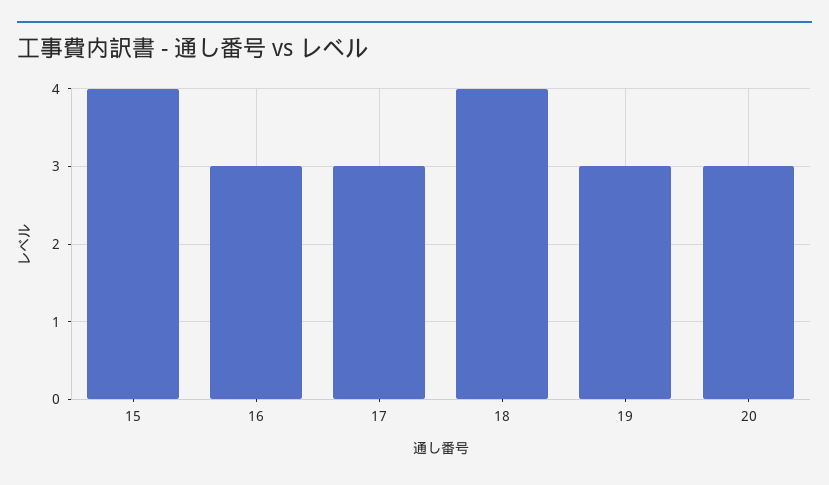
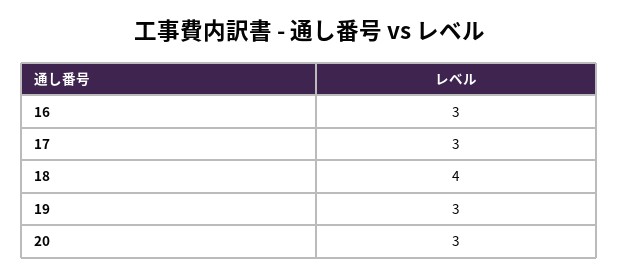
  {
-   "15": 4,
    "16": 3,
    "17": 3,
    "18": 4,
    "19": 3,
    "20": 3
  }

